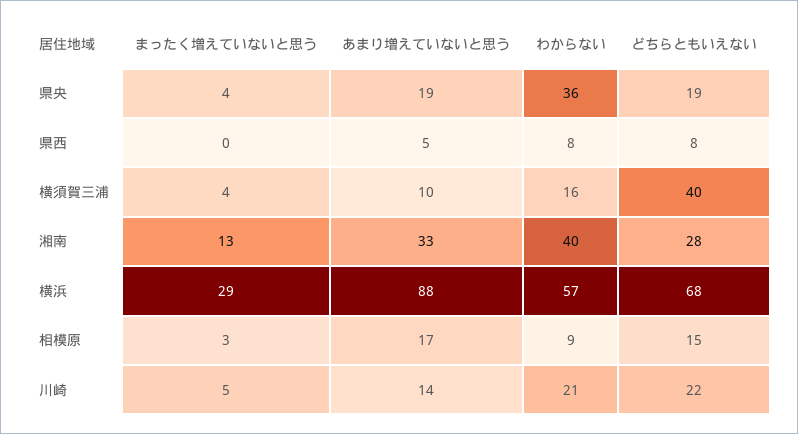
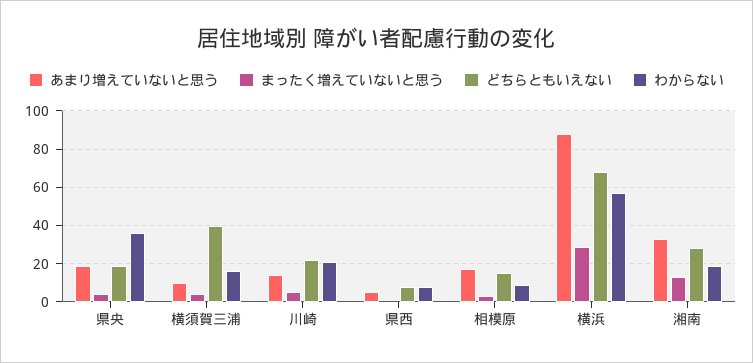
  {
    "まったく増えていないと思う": {
      "県央": 4,
      "県西": 0,
      "横須賀三浦": 4,
      "湘南": 13,
      "横浜": 29,
      "相模原": 3,
      "川崎": 5
    },
    "あまり増えていないと思う": {
      "県央": 19,
      "県西": 5,
      "横須賀三浦": 10,
      "湘南": 33,
      "横浜": 88,
      "相模原": 17,
      "川崎": 14
    },
    "わからない": {
      "県央": 36,
      "県西": 8,
      "横須賀三浦": 16,
-     "湘南": 40,
+     "湘南": 20,
      "横浜": 57,
      "相模原": 9,
      "川崎": 21
    },
    "どちらともいえない": {
      "県央": 19,
      "県西": 8,
      "横須賀三浦": 40,
      "湘南": 28,
      "横浜": 68,
      "相模原": 15,
      "川崎": 22
    }
  }

